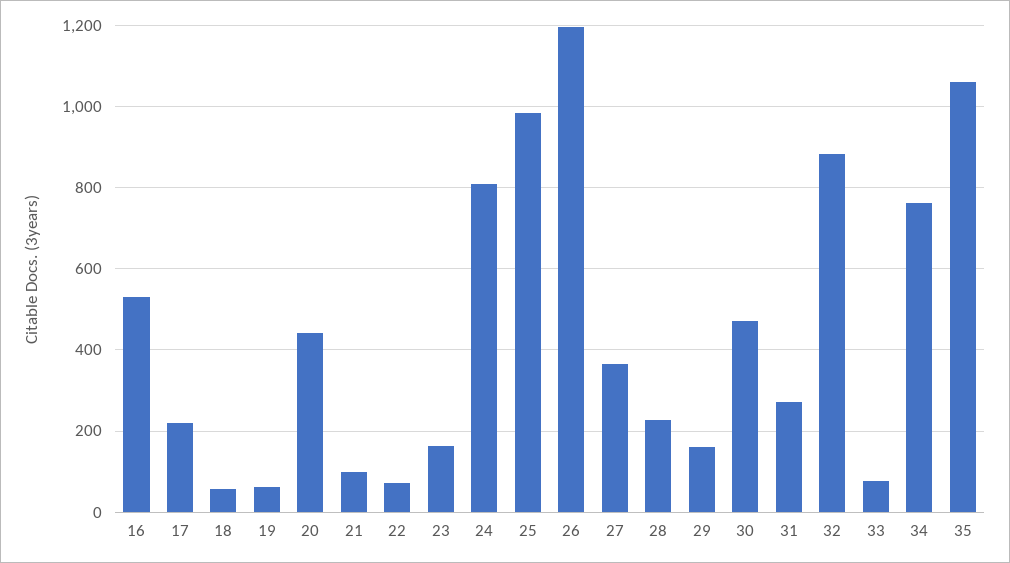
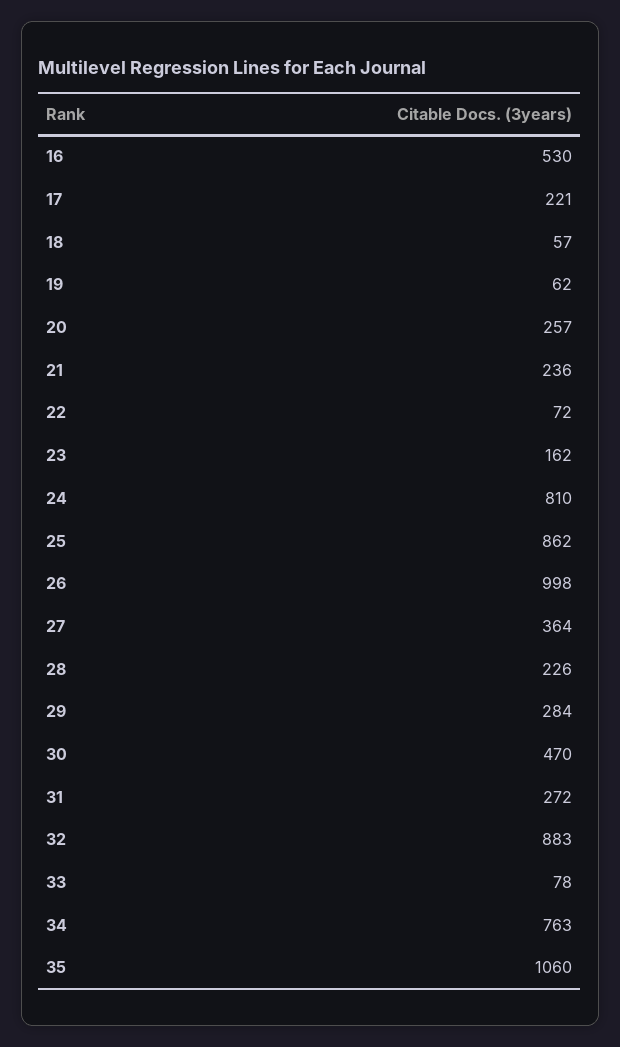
  {
    "16": 530,
    "17": 221,
    "18": 57,
    "19": 62,
-   "20": 440,
+   "20": 257,
-   "21": 100,
+   "21": 236,
    "22": 72,
    "23": 162,
    "24": 810,
-   "25": 980,
+   "25": 862,
-   "26": 1200,
+   "26": 998,
    "27": 364,
    "28": 226,
-   "29": 160,
+   "29": 284,
    "30": 470,
    "31": 272,
    "32": 883,
    "33": 78,
    "34": 763,
    "35": 1060
  }

